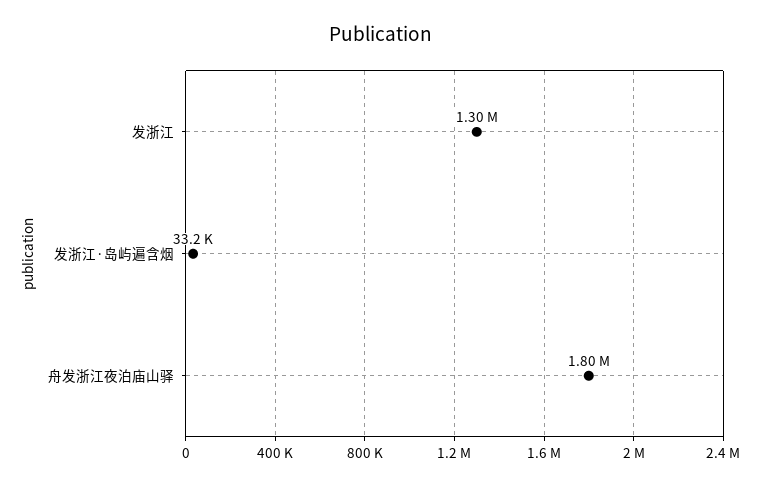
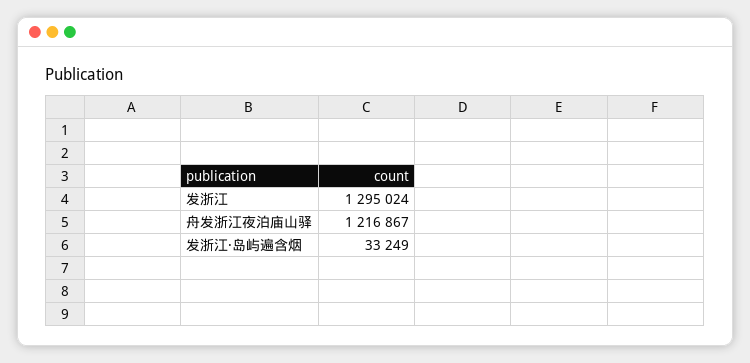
  {
    "发浙江": 1295024,
    "发浙江·岛屿遍含烟": 33249,
-   "舟发浙江夜泊庙山驿": 1800000
+   "舟发浙江夜泊庙山驿": 1216867
  }

